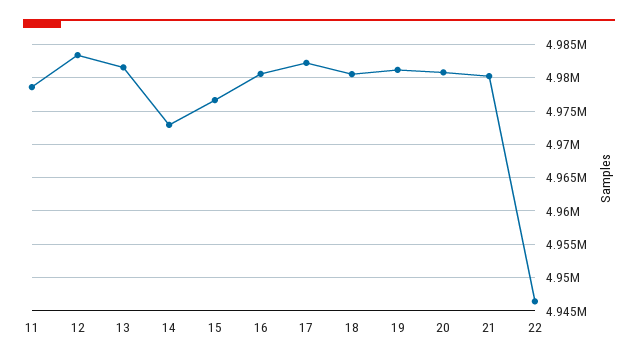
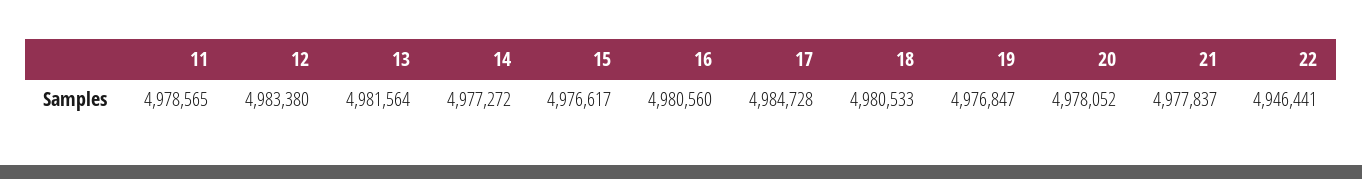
  {
    "11": 4978565,
    "12": 4983380,
    "13": 4981564,
-   "14": 4973000,
+   "14": 4977272,
    "15": 4976617,
    "16": 4980560,
-   "17": 4982000,
+   "17": 4984728,
    "18": 4980533,
-   "19": 4981000,
+   "19": 4976847,
-   "20": 4981000,
+   "20": 4978052,
-   "21": 4980000,
+   "21": 4977837,
    "22": 4946441
  }

